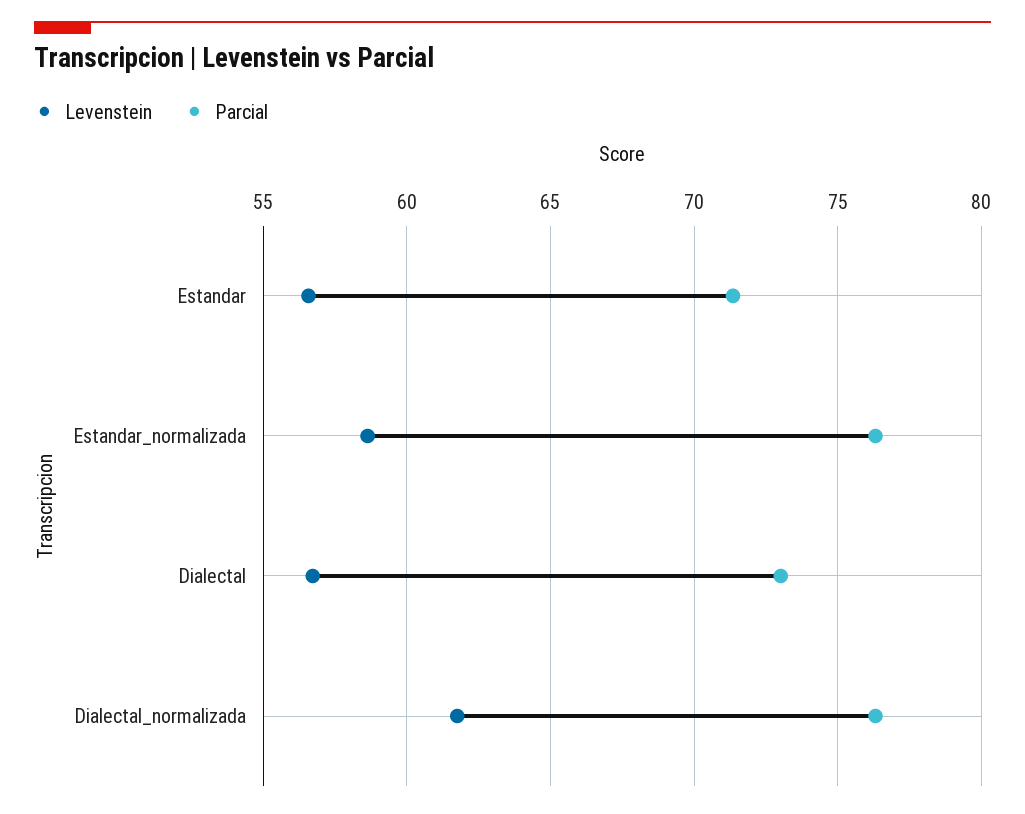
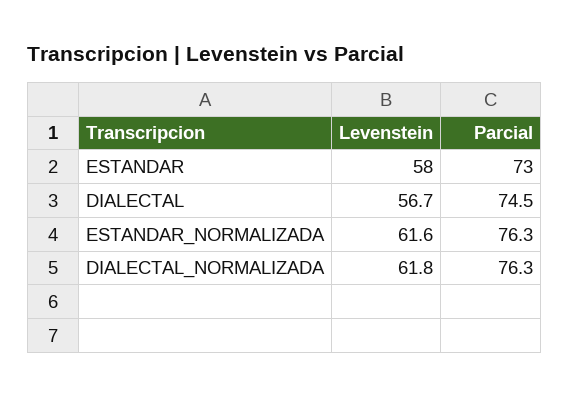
  {
    "Levenstein": {
-     "Estandar": 56.5,
+     "Estandar": 58,
-     "Estandar_normalizada": 58.5,
+     "Estandar_normalizada": 61.6,
      "Dialectal": 56.7,
      "Dialectal_normalizada": 61.8
    },
    "Parcial": {
-     "Estandar": 71.5,
+     "Estandar": 73,
      "Estandar_normalizada": 76.3,
-     "Dialectal": 73,
+     "Dialectal": 74.5,
      "Dialectal_normalizada": 76.3
    }
  }

